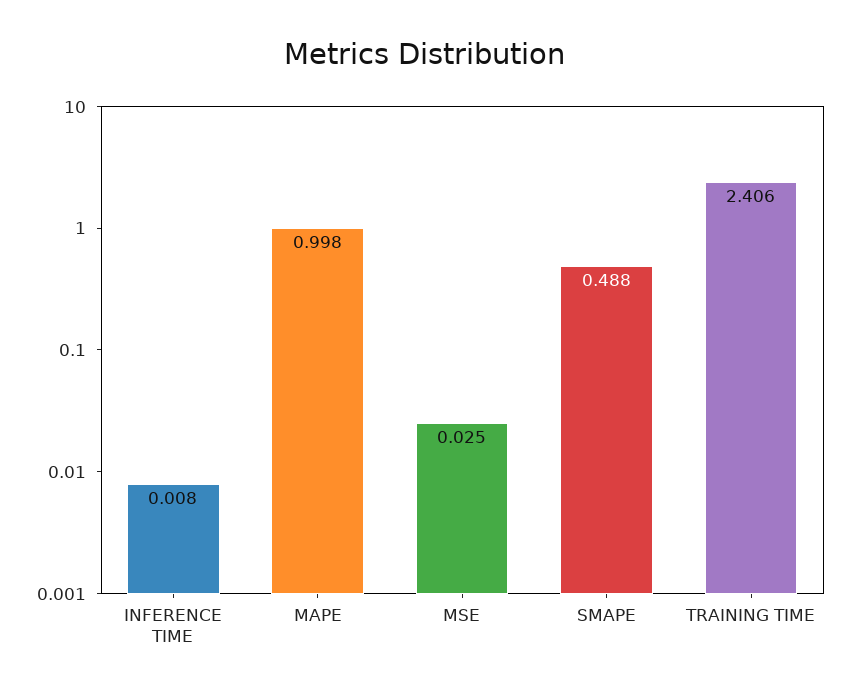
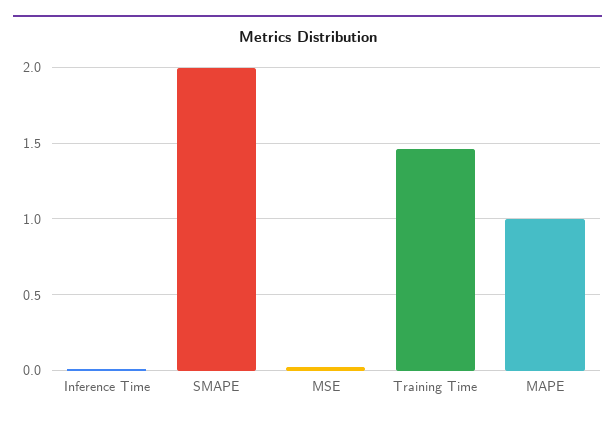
  {
    "INFERENCE TIME": 0.008,
    "MAPE": 0.998,
    "MSE": 0.025,
-   "SMAPE": 0.488,
+   "SMAPE": 2,
-   "TRAINING TIME": 2.406
+   "TRAINING TIME": 1.45
  }

